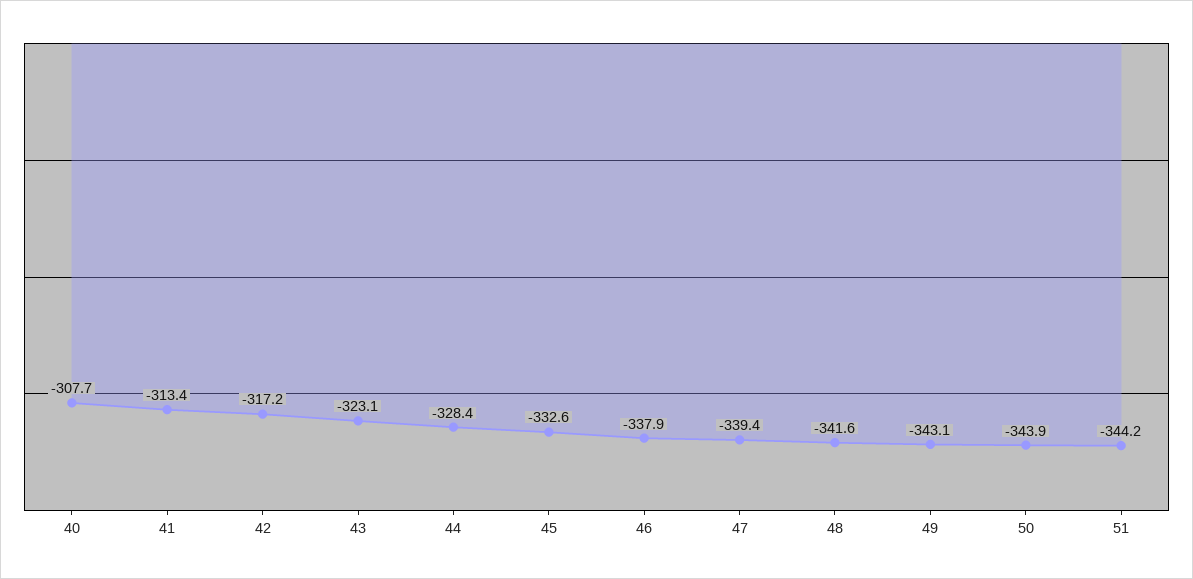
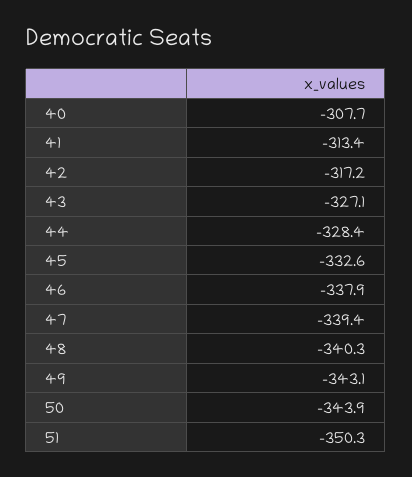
  {
    "40": -307.7,
    "41": -313.4,
    "42": -317.2,
-   "43": -323.1,
+   "43": -327.1,
    "44": -328.4,
    "45": -332.6,
    "46": -337.9,
    "47": -339.4,
-   "48": -341.6,
+   "48": -340.3,
    "49": -343.1,
    "50": -343.9,
-   "51": -344.2
+   "51": -350.3
  }

